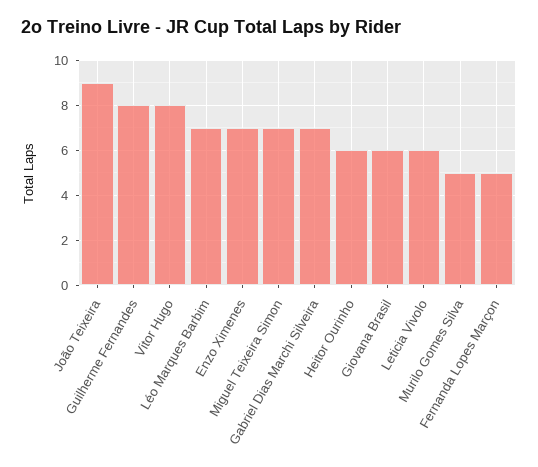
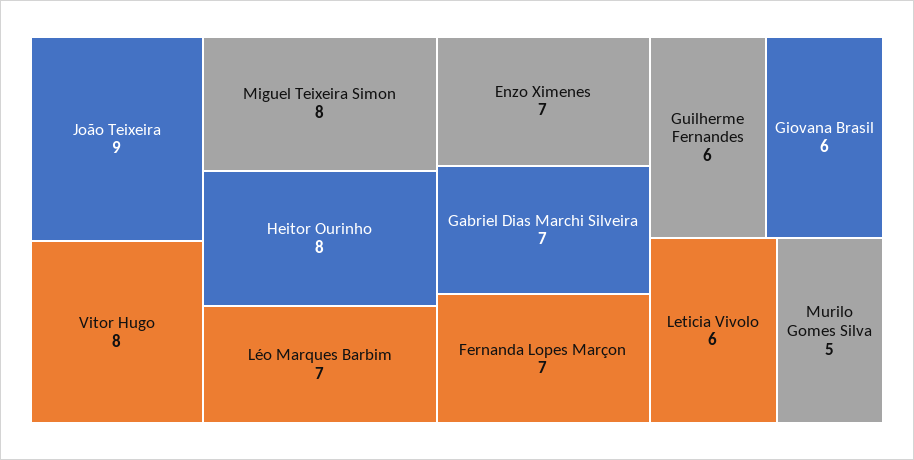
  {
    "João Teixeira": 9,
-   "Guilherme Fernandes": 8,
+   "Guilherme Fernandes": 6,
    "Vitor Hugo": 8,
    "Léo Marques Barbim": 7,
    "Enzo Ximenes": 7,
-   "Miguel Teixeira Simon": 7,
+   "Miguel Teixeira Simon": 8,
    "Gabriel Dias Marchi Silveira": 7,
-   "Heitor Ourinho": 6,
+   "Heitor Ourinho": 8,
    "Giovana Brasil": 6,
    "Leticia Vivolo": 6,
    "Murilo Gomes Silva": 5,
-   "Fernanda Lopes Marçon": 5
+   "Fernanda Lopes Marçon": 7
  }

